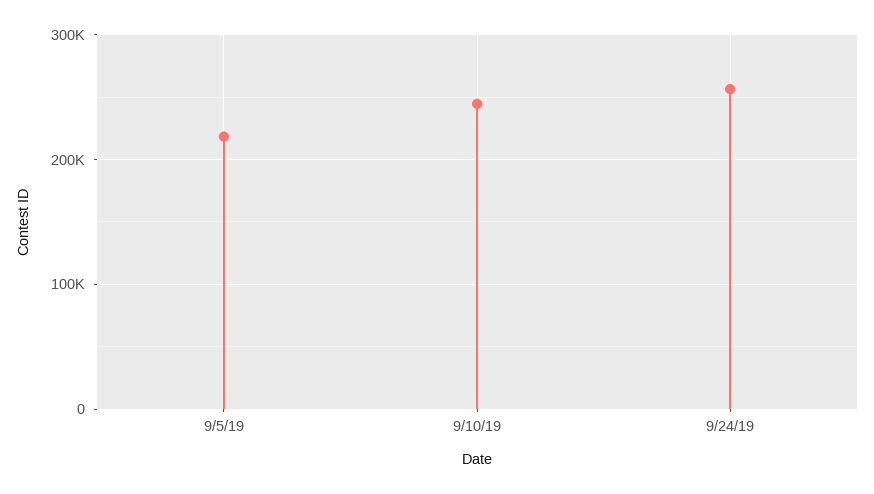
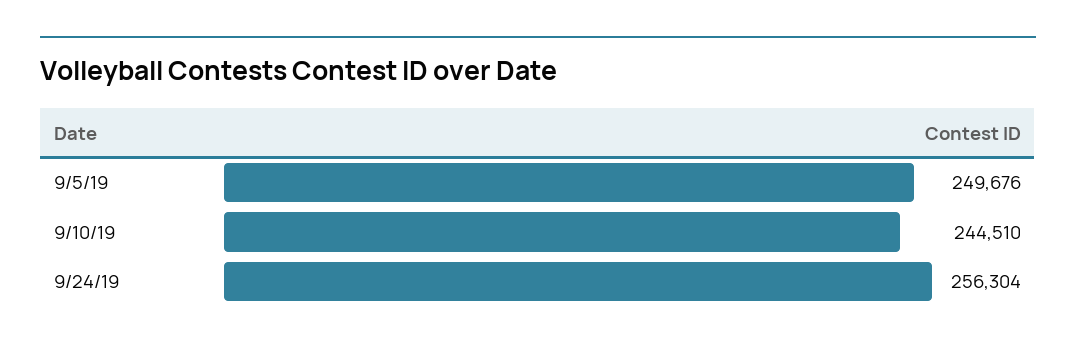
  {
-   "9/5/19": 220000,
+   "9/5/19": 249676,
    "9/10/19": 244510,
    "9/24/19": 256304
  }

